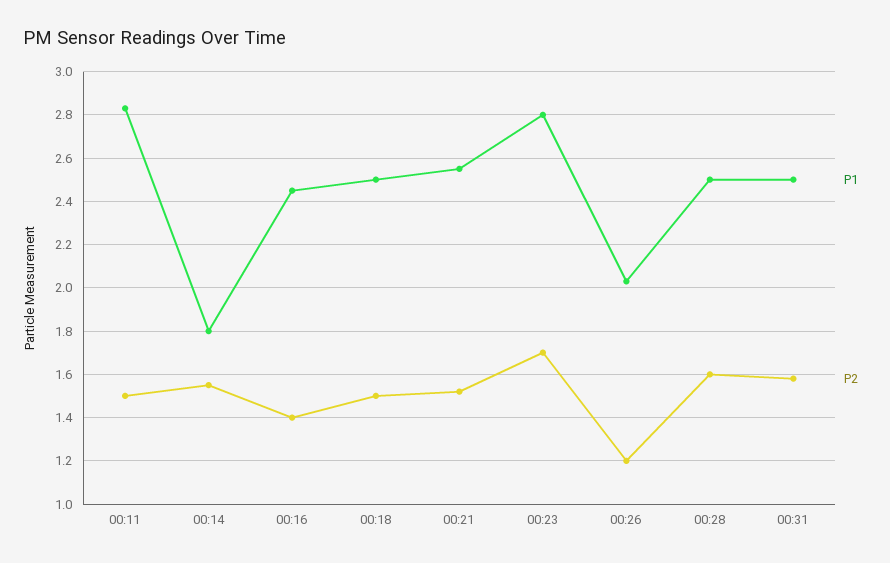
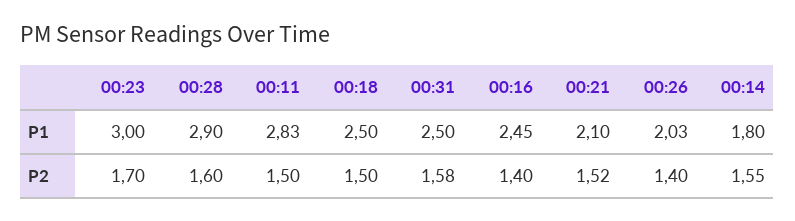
  {
    "P1": {
      "00:11": 2.83,
      "00:14": 1.8,
      "00:16": 2.45,
      "00:18": 2.5,
-     "00:21": 2.55,
+     "00:21": 2.1,
-     "00:23": 2.8,
+     "00:23": 3,
      "00:26": 2.03,
-     "00:28": 2.5,
+     "00:28": 2.9,
      "00:31": 2.5
    },
    "P2": {
      "00:11": 1.5,
      "00:14": 1.55,
      "00:16": 1.4,
      "00:18": 1.5,
      "00:21": 1.52,
      "00:23": 1.7,
-     "00:26": 1.2,
+     "00:26": 1.4,
      "00:28": 1.6,
      "00:31": 1.58
    }
  }

